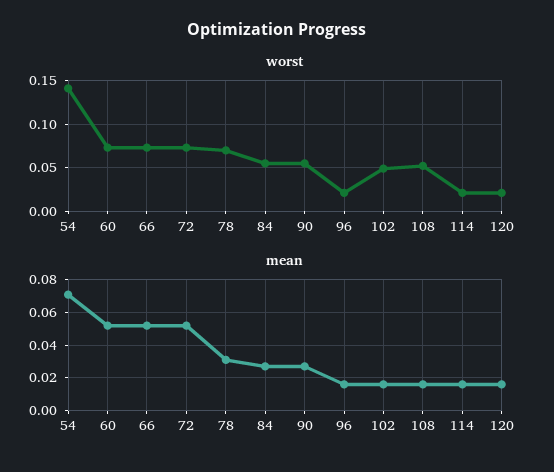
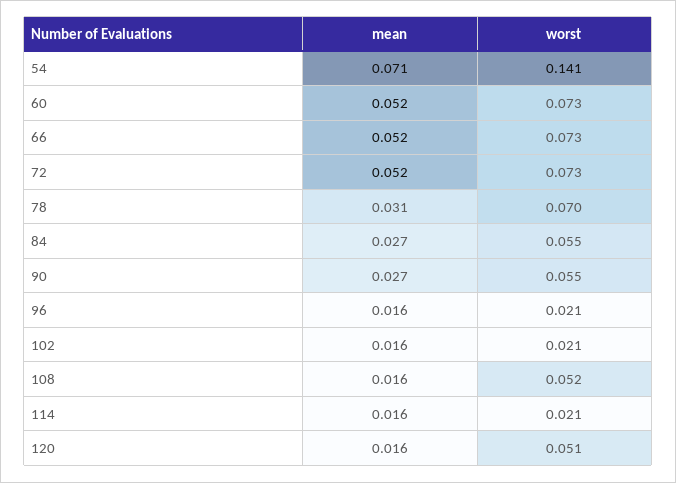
  {
    "worst": {
      "54": 0.141,
      "60": 0.073,
      "66": 0.073,
      "72": 0.073,
      "78": 0.07,
      "84": 0.055,
      "90": 0.055,
      "96": 0.021,
-     "102": 0.05,
+     "102": 0.021,
      "108": 0.052,
      "114": 0.021,
-     "120": 0.02
+     "120": 0.051
    },
    "mean": {
      "54": 0.071,
      "60": 0.052,
      "66": 0.052,
      "72": 0.052,
      "78": 0.031,
      "84": 0.027,
      "90": 0.027,
      "96": 0.016,
      "102": 0.016,
      "108": 0.016,
      "114": 0.016,
      "120": 0.016
    }
  }

